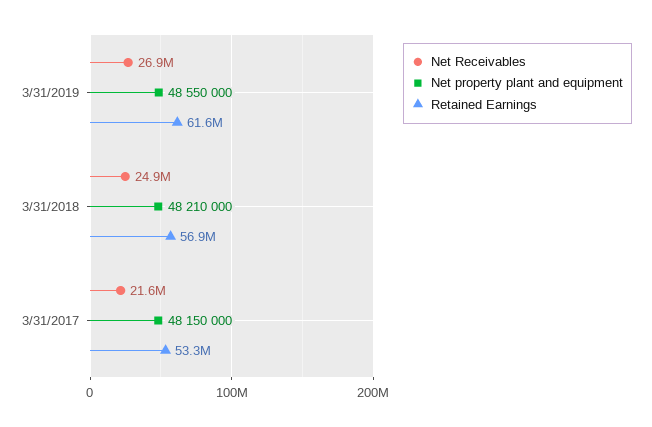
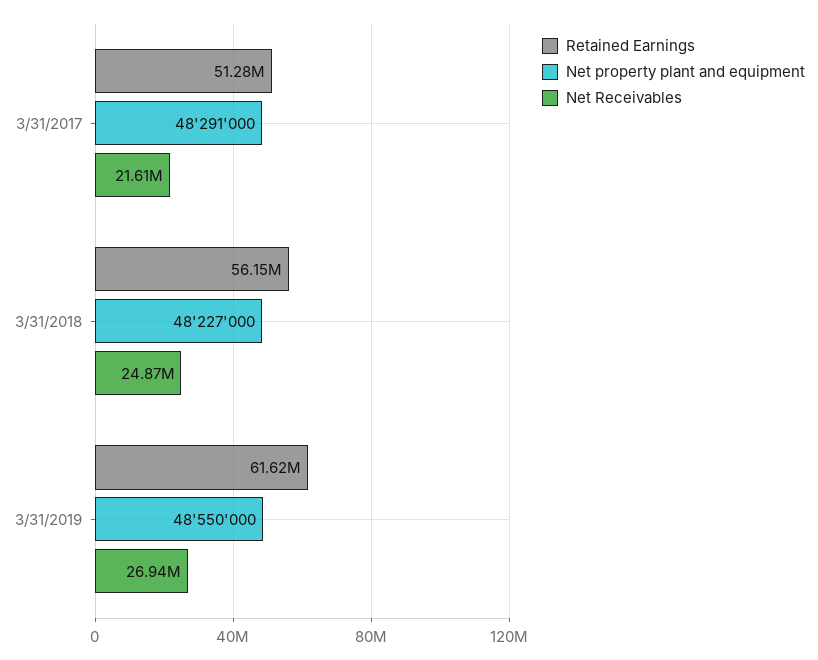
  {
    "Net Receivables": {
      "3/31/2019": 26940000,
      "3/31/2018": 24870000,
      "3/31/2017": 21610000
    },
    "Net property plant and equipment": {
      "3/31/2019": 48550000,
-     "3/31/2018": 48210000,
+     "3/31/2018": 48227000,
-     "3/31/2017": 48150000
+     "3/31/2017": 48291000
    },
    "Retained Earnings": {
      "3/31/2019": 61620000,
-     "3/31/2018": 56900000,
+     "3/31/2018": 56150000,
-     "3/31/2017": 53300000
+     "3/31/2017": 51280000
    }
  }

